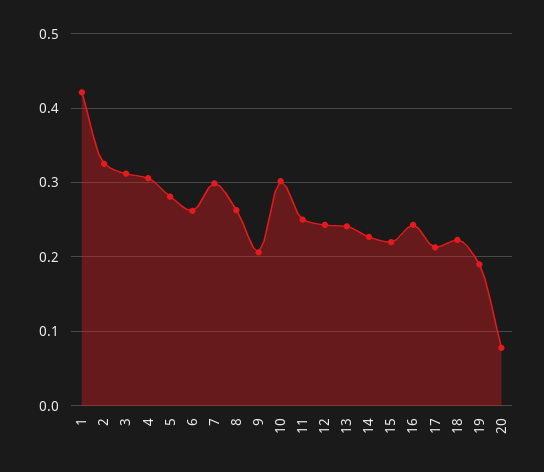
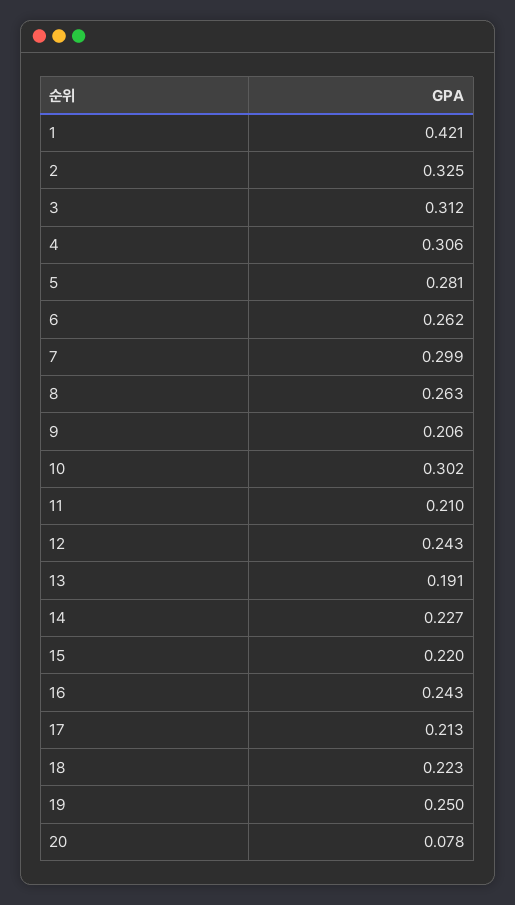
  {
    "1": 0.421,
    "2": 0.325,
    "3": 0.312,
    "4": 0.306,
    "5": 0.281,
    "6": 0.262,
    "7": 0.299,
    "8": 0.263,
    "9": 0.206,
    "10": 0.302,
-   "11": 0.25,
+   "11": 0.21,
    "12": 0.243,
-   "13": 0.24,
+   "13": 0.191,
    "14": 0.227,
    "15": 0.22,
    "16": 0.243,
    "17": 0.213,
    "18": 0.223,
-   "19": 0.19,
+   "19": 0.25,
    "20": 0.078
  }

